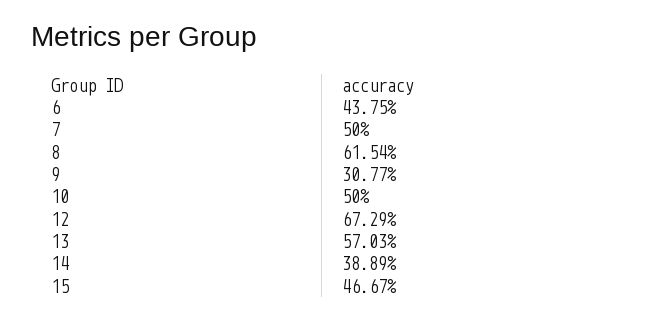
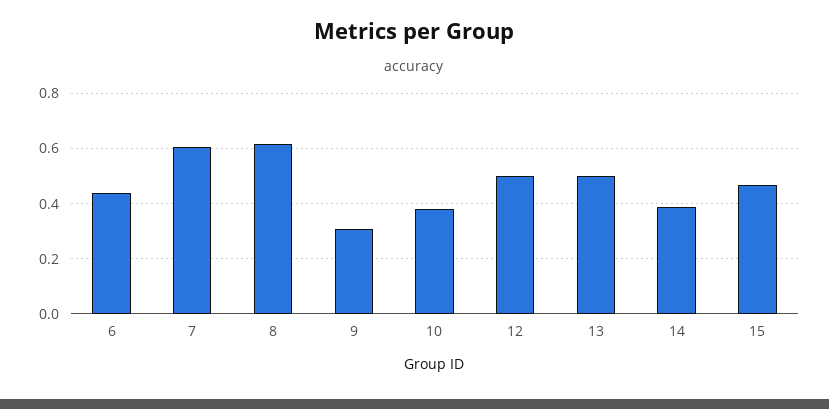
  {
    "6": 0.4375,
-   "7": 0.5,
+   "7": 0.6,
    "8": 0.6154,
    "9": 0.3077,
-   "10": 0.5,
+   "10": 0.375,
-   "12": 0.6729,
+   "12": 0.5,
-   "13": 0.5703,
+   "13": 0.5,
    "14": 0.3889,
    "15": 0.4667
  }

